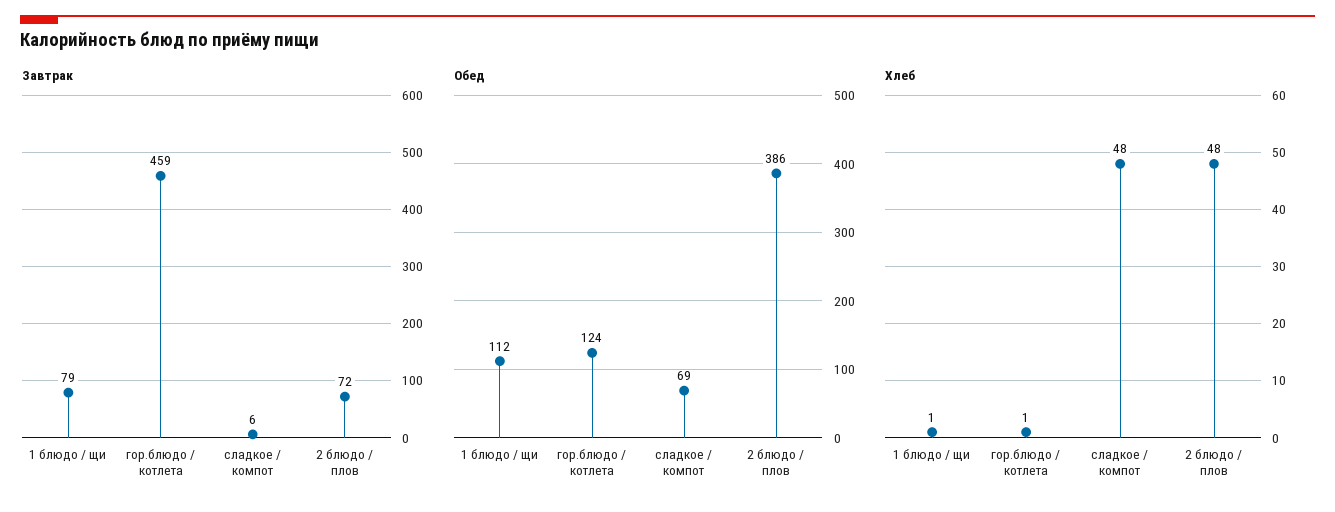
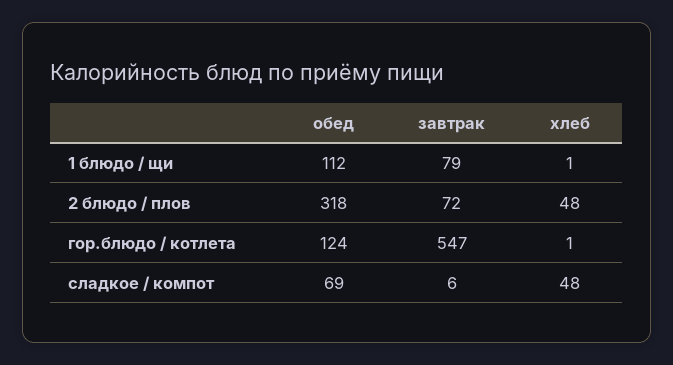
  {
    "Завтрак": {
      "1 блюдо / щи": 79,
-     "гор.блюдо / котлета": 459,
+     "гор.блюдо / котлета": 547,
      "сладкое / компот": 6,
      "2 блюдо / плов": 72
    },
    "Обед": {
      "1 блюдо / щи": 112,
      "гор.блюдо / котлета": 124,
      "сладкое / компот": 69,
-     "2 блюдо / плов": 386
+     "2 блюдо / плов": 318
    },
    "Хлеб": {
      "1 блюдо / щи": 1,
      "гор.блюдо / котлета": 1,
      "сладкое / компот": 48,
      "2 блюдо / плов": 48
    }
  }

